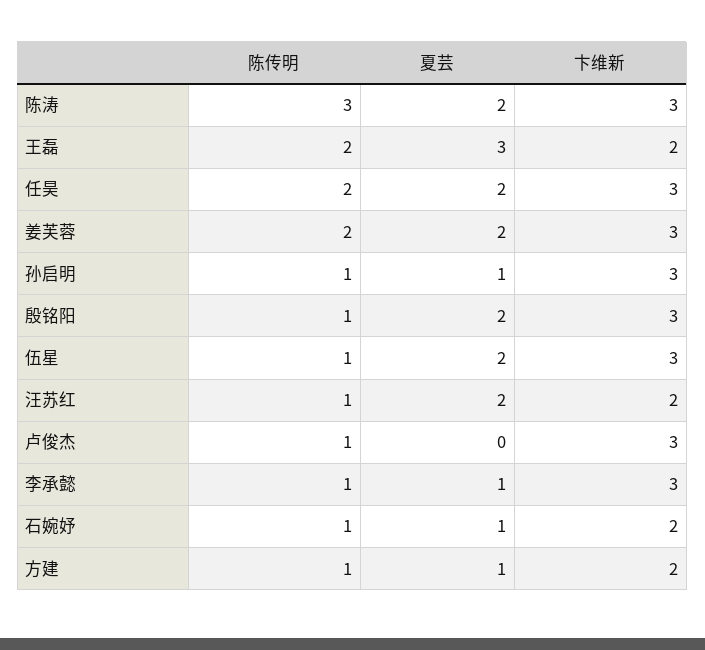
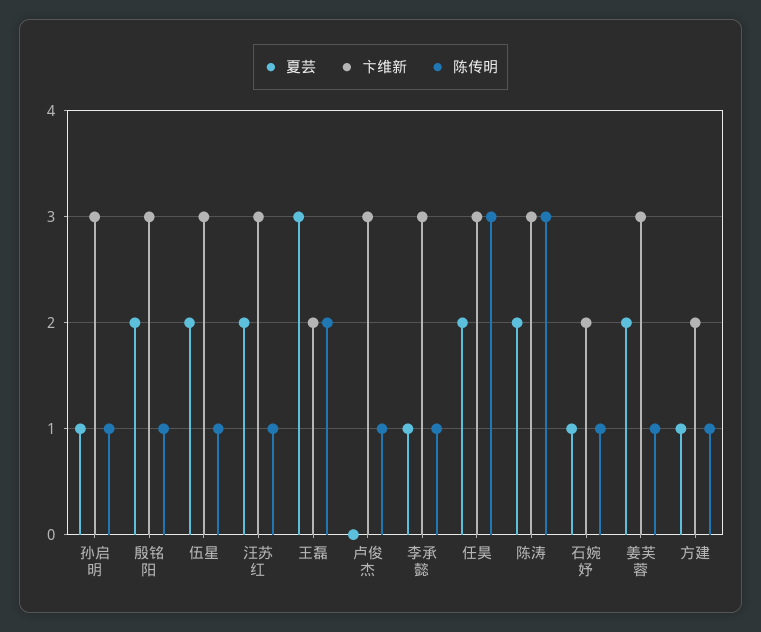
  {
    "陈传明": {
      "陈涛": 3,
      "王磊": 2,
-     "任昊": 2,
+     "任昊": 3,
-     "姜芙蓉": 2,
+     "姜芙蓉": 1,
      "孙启明": 1,
      "殷铭阳": 1,
      "伍星": 1,
      "汪苏红": 1,
      "卢俊杰": 1,
      "李承懿": 1,
      "石婉妤": 1,
      "方建": 1
    },
    "夏芸": {
      "陈涛": 2,
      "王磊": 3,
      "任昊": 2,
      "姜芙蓉": 2,
      "孙启明": 1,
      "殷铭阳": 2,
      "伍星": 2,
      "汪苏红": 2,
      "卢俊杰": 0,
      "李承懿": 1,
      "石婉妤": 1,
      "方建": 1
    },
    "卞维新": {
      "陈涛": 3,
      "王磊": 2,
      "任昊": 3,
      "姜芙蓉": 3,
      "孙启明": 3,
      "殷铭阳": 3,
      "伍星": 3,
-     "汪苏红": 2,
+     "汪苏红": 3,
      "卢俊杰": 3,
      "李承懿": 3,
      "石婉妤": 2,
      "方建": 2
    }
  }

